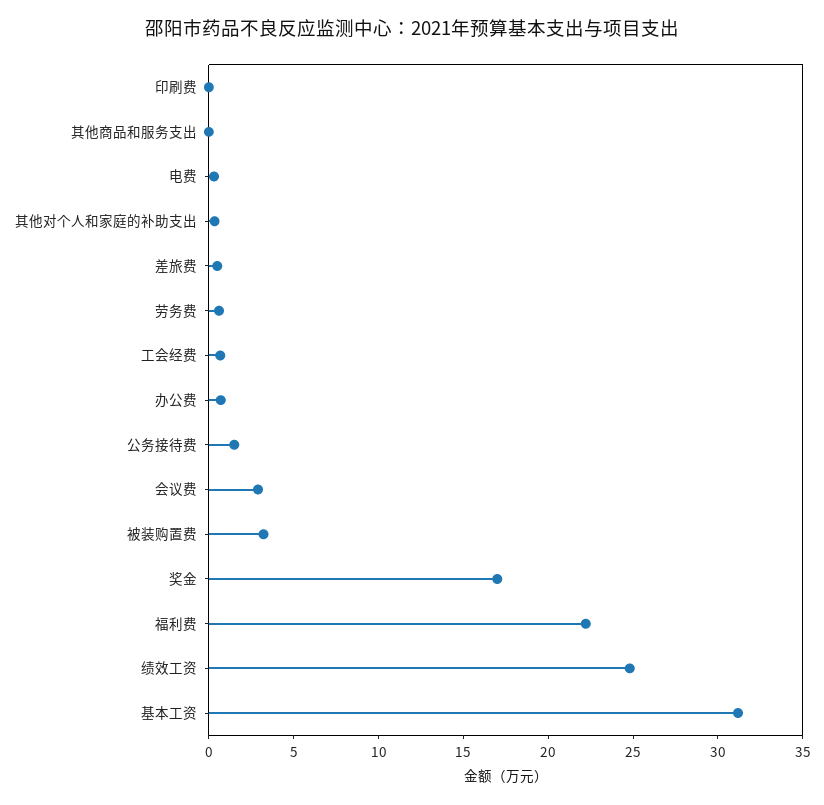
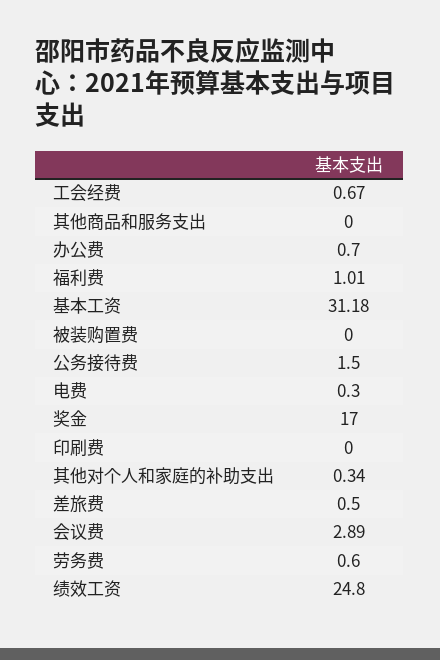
  {
    "印刷费": 0,
    "其他商品和服务支出": 0,
    "电费": 0.3,
    "其他对个人和家庭的补助支出": 0.34,
    "差旅费": 0.5,
    "劳务费": 0.6,
    "工会经费": 0.67,
    "办公费": 0.7,
    "公务接待费": 1.5,
    "会议费": 2.89,
-   "被装购置费": 3,
+   "被装购置费": 0,
    "奖金": 17,
-   "福利费": 22,
+   "福利费": 1.01,
    "绩效工资": 24.8,
    "基本工资": 31.18
  }

